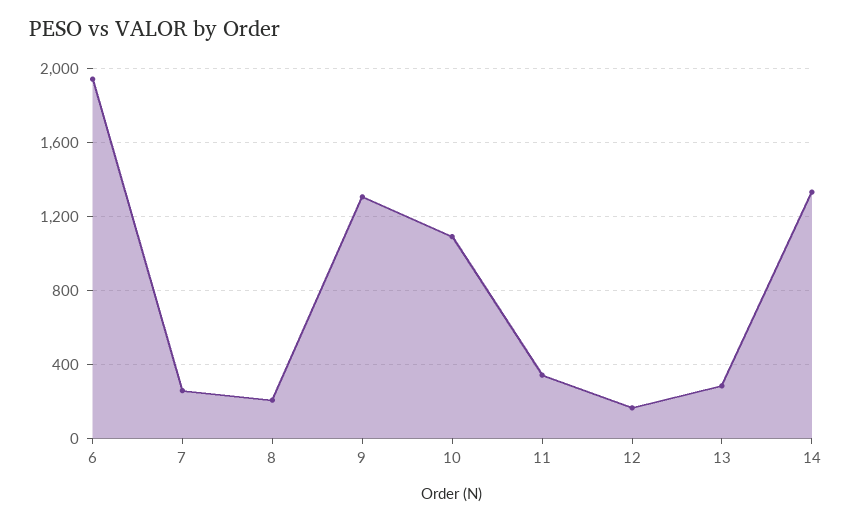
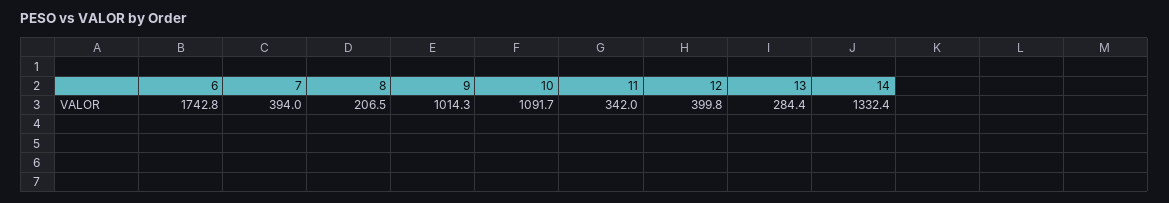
  {
-   "6": 1950,
+   "6": 1742.8,
-   "7": 250,
+   "7": 394,
    "8": 206.5,
-   "9": 1300,
+   "9": 1014.3,
    "10": 1091.7,
    "11": 342,
-   "12": 150,
+   "12": 399.8,
    "13": 284.4,
    "14": 1332.4
  }

